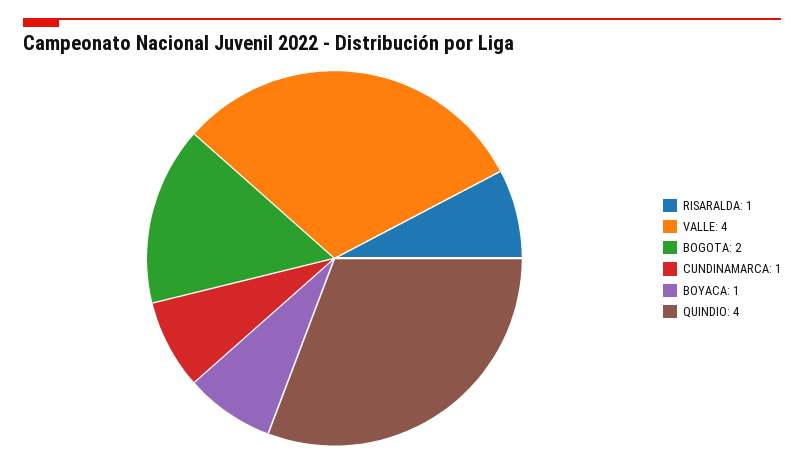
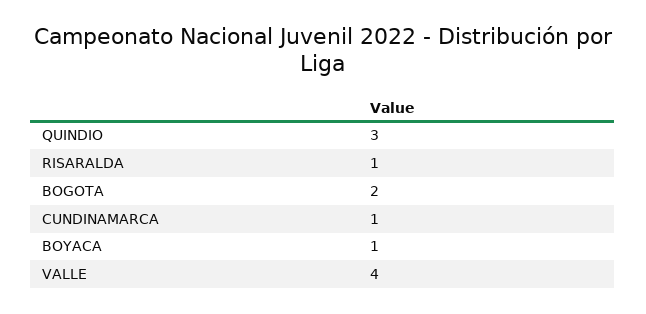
  {
    "RISARALDA": 1,
    "VALLE": 4,
    "BOGOTA": 2,
    "CUNDINAMARCA": 1,
    "BOYACA": 1,
-   "QUINDIO": 4
+   "QUINDIO": 3
  }

